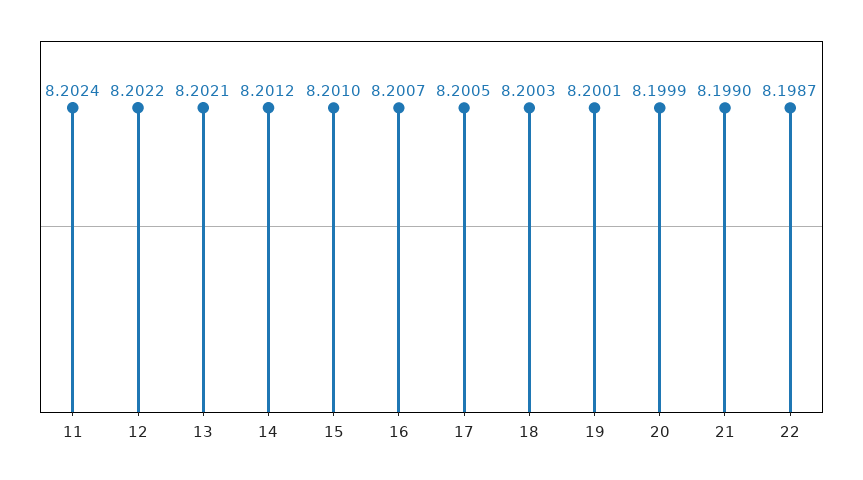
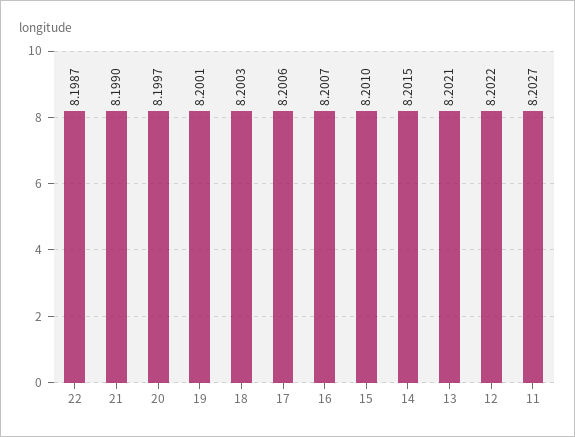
  {
-   "11": 8.2024,
+   "11": 8.2027,
    "12": 8.2022,
    "13": 8.2021,
-   "14": 8.2012,
+   "14": 8.2015,
    "15": 8.201,
    "16": 8.2007,
-   "17": 8.2005,
+   "17": 8.2006,
    "18": 8.2003,
    "19": 8.2001,
-   "20": 8.1999,
+   "20": 8.1997,
    "21": 8.199,
    "22": 8.1987
  }

